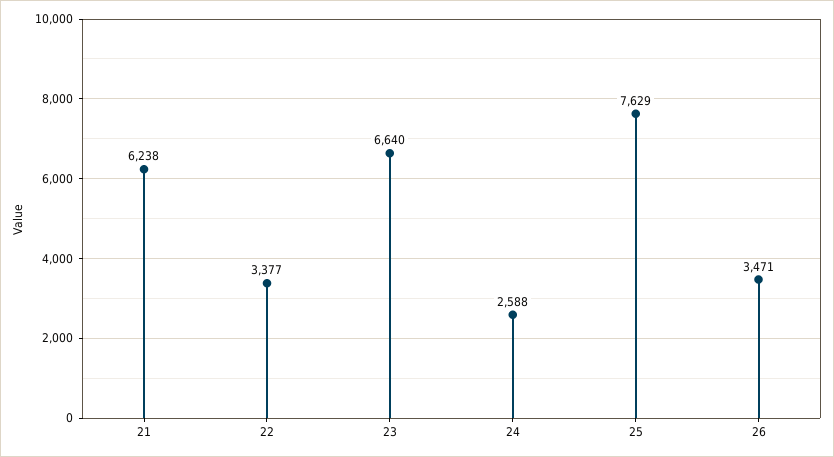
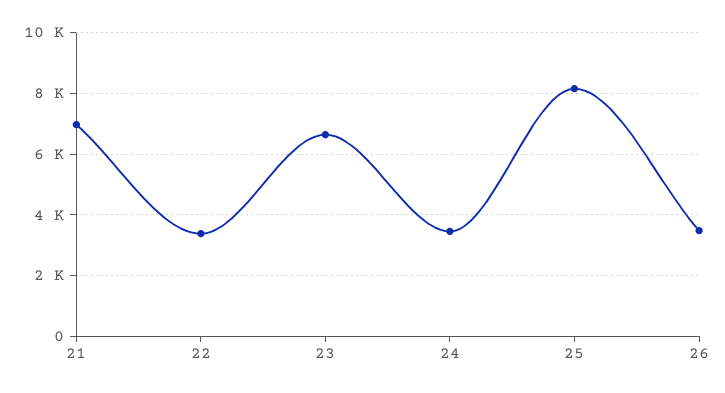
  {
-   "21": 6238,
+   "21": 7000,
    "22": 3377,
    "23": 6640,
-   "24": 2588,
+   "24": 3400,
-   "25": 7629,
+   "25": 8200,
    "26": 3471
  }

